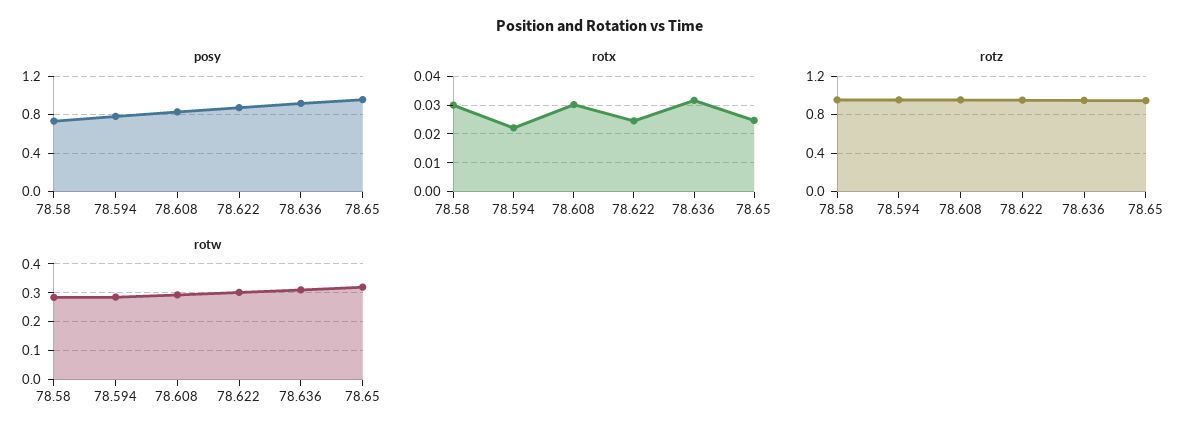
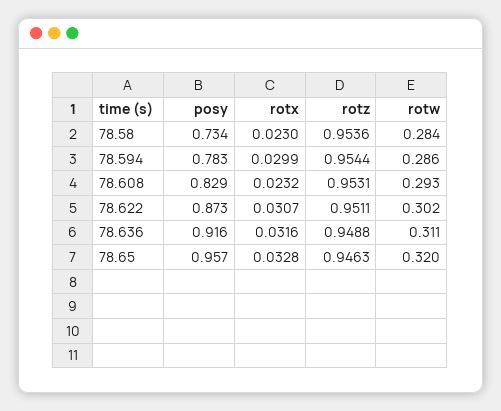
  {
    "posy": {
      "78.58": 0.734,
      "78.594": 0.783,
      "78.608": 0.829,
      "78.622": 0.873,
      "78.636": 0.916,
      "78.65": 0.957
    },
    "rotx": {
-     "78.58": 0.03,
+     "78.58": 0.023,
-     "78.594": 0.0225,
+     "78.594": 0.0299,
-     "78.608": 0.03,
+     "78.608": 0.0232,
-     "78.622": 0.025,
+     "78.622": 0.0307,
      "78.636": 0.0316,
-     "78.65": 0.025
+     "78.65": 0.0328
    },
    "rotz": {
      "78.58": 0.9536,
      "78.594": 0.9544,
      "78.608": 0.9531,
      "78.622": 0.9511,
      "78.636": 0.9488,
      "78.65": 0.9463
    },
    "rotw": {
      "78.58": 0.284,
      "78.594": 0.286,
      "78.608": 0.293,
      "78.622": 0.302,
      "78.636": 0.311,
      "78.65": 0.32
    }
  }

